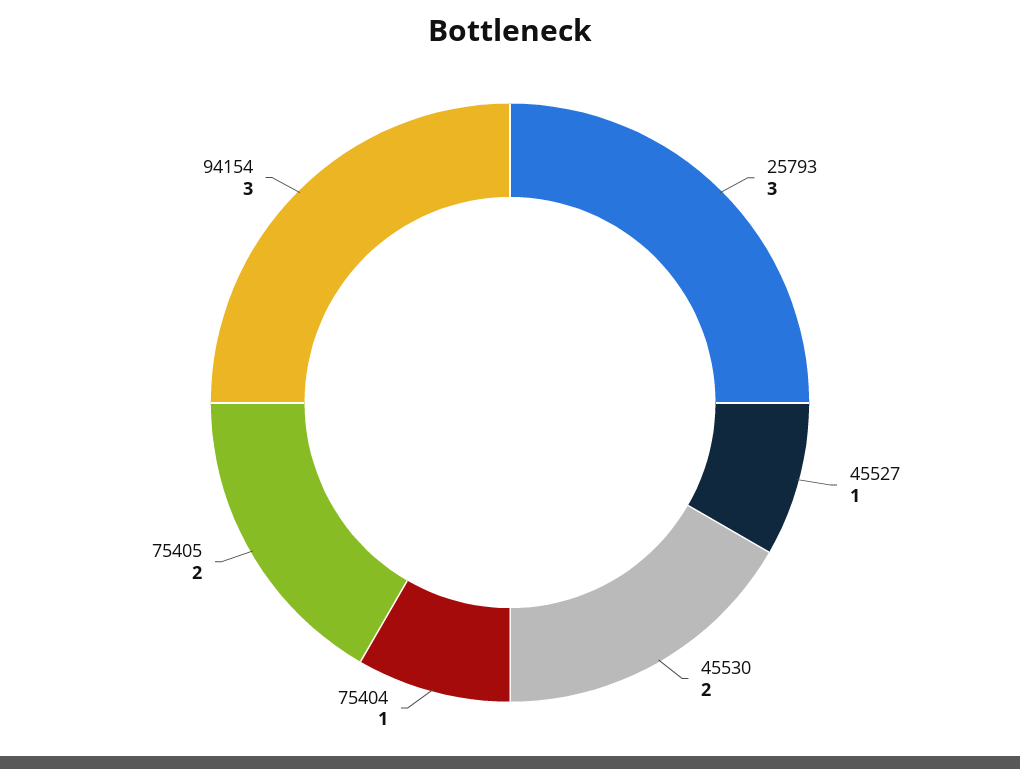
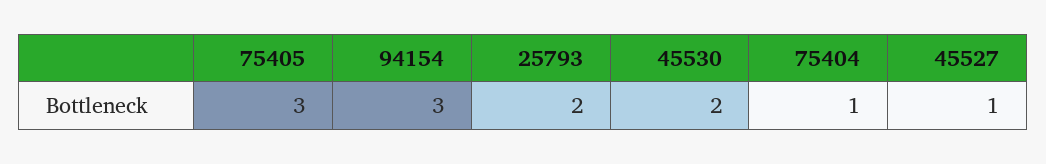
  {
-   "25793": 3,
+   "25793": 2,
    "45527": 1,
    "45530": 2,
    "75404": 1,
-   "75405": 2,
+   "75405": 3,
    "94154": 3
  }

